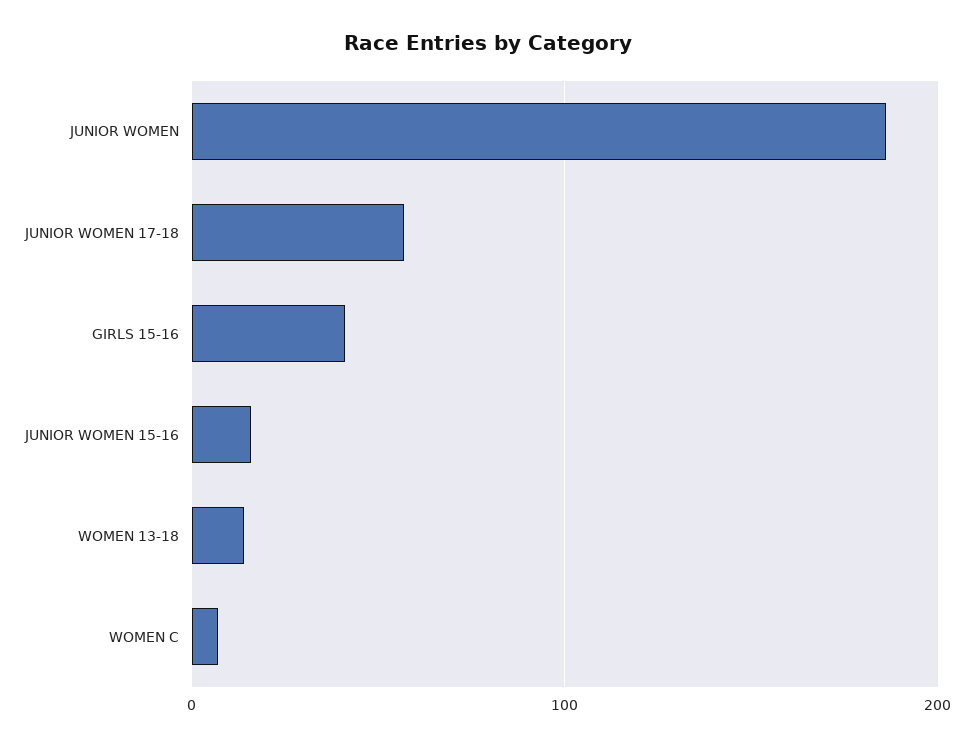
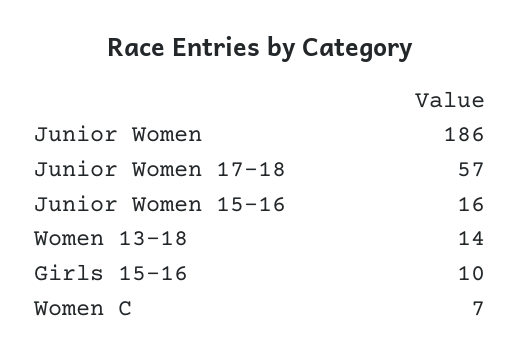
  {
    "JUNIOR WOMEN": 186,
    "JUNIOR WOMEN 17-18": 57,
-   "GIRLS 15-16": 40,
+   "GIRLS 15-16": 10,
    "JUNIOR WOMEN 15-16": 16,
    "WOMEN 13-18": 14,
    "WOMEN C": 7
  }

